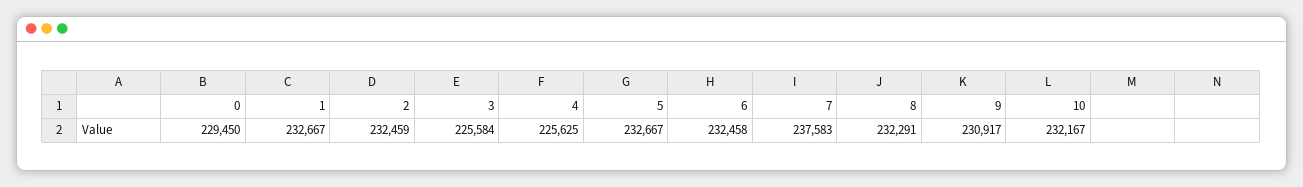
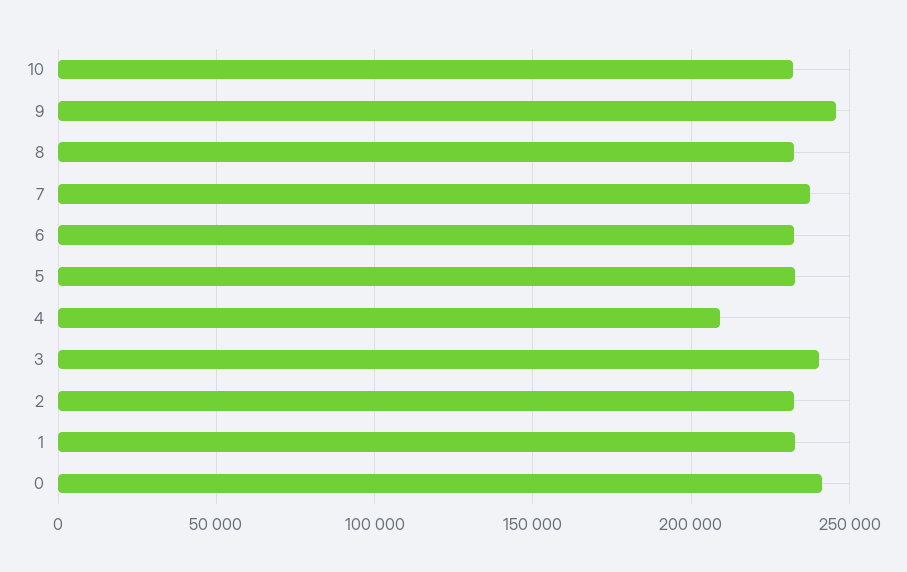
  {
-   "0": 229450,
+   "0": 240000,
    "1": 232667,
    "2": 232459,
-   "3": 225584,
+   "3": 240000,
-   "4": 225625,
+   "4": 210000,
    "5": 232667,
    "6": 232458,
    "7": 237583,
    "8": 232291,
-   "9": 230917,
+   "9": 245000,
    "10": 232167
  }

